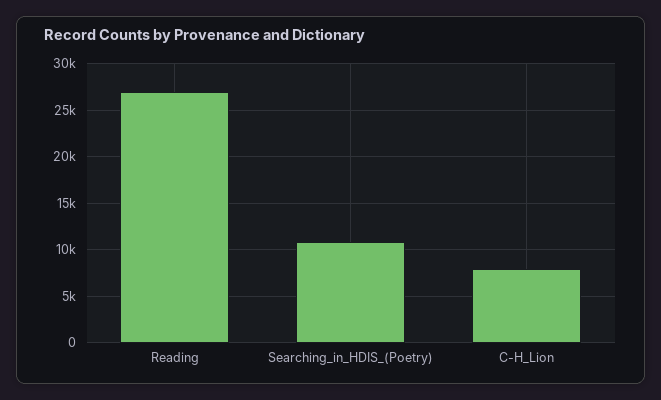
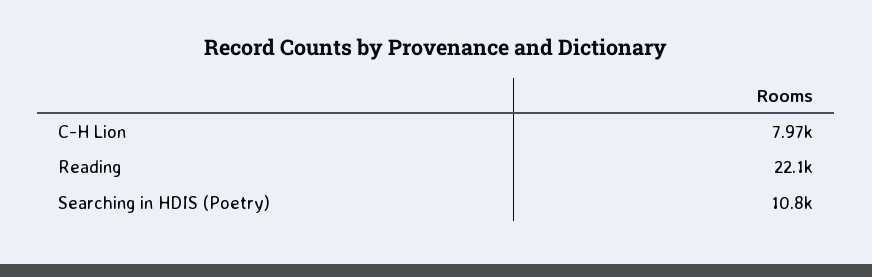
  {
-   "Reading": 27000,
+   "Reading": 22100,
    "Searching_in_HDIS_(Poetry)": 10800,
    "C-H_Lion": 7970
  }

